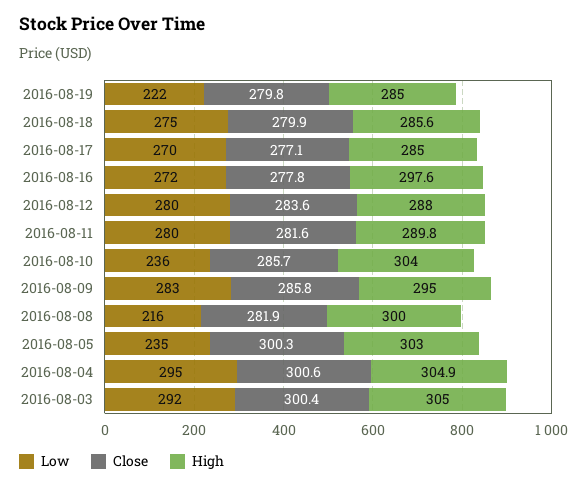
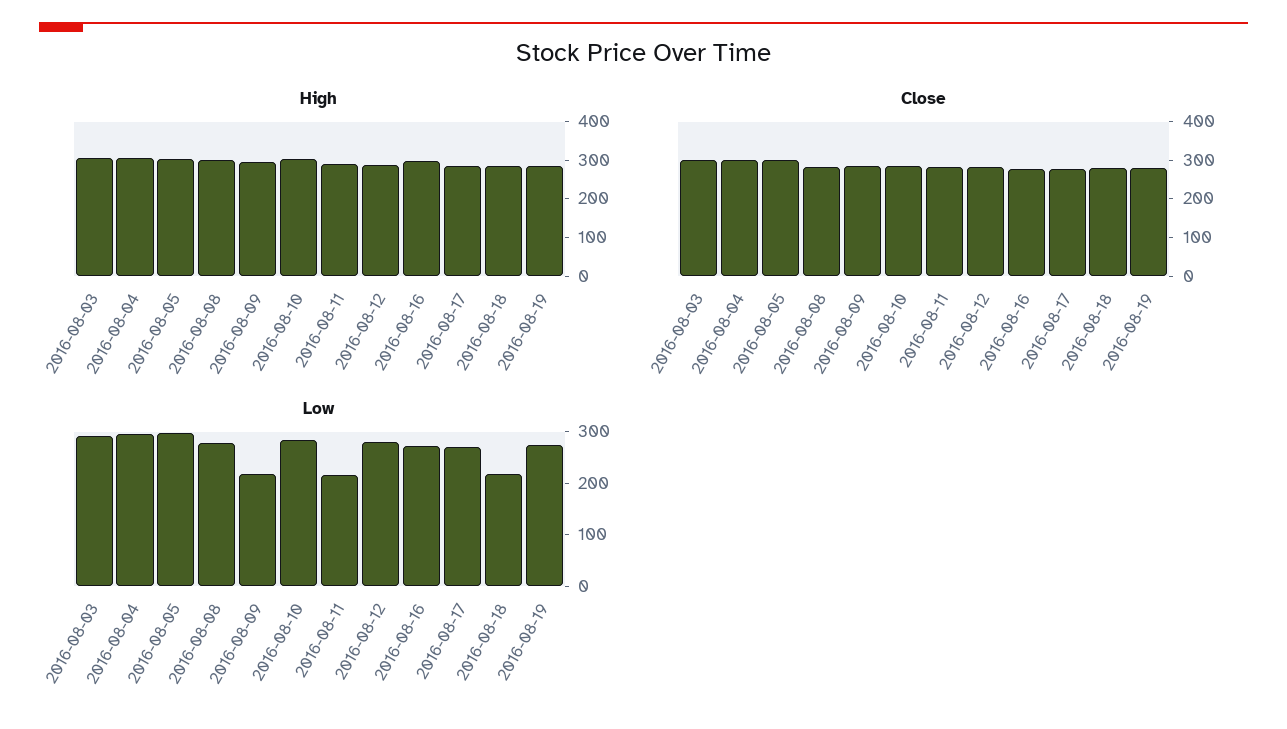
  {
    "Low": {
-     "2016-08-19": 222,
+     "2016-08-19": 280,
-     "2016-08-18": 275,
+     "2016-08-18": 220,
      "2016-08-17": 270,
      "2016-08-16": 272,
      "2016-08-12": 280,
-     "2016-08-11": 280,
+     "2016-08-11": 220,
-     "2016-08-10": 236,
+     "2016-08-10": 280,
-     "2016-08-09": 283,
+     "2016-08-09": 220,
-     "2016-08-08": 216,
+     "2016-08-08": 280,
-     "2016-08-05": 235,
+     "2016-08-05": 300,
      "2016-08-04": 295,
      "2016-08-03": 292
    },
    "Close": {
      "2016-08-19": 279.8,
      "2016-08-18": 279.9,
      "2016-08-17": 277.1,
      "2016-08-16": 277.8,
      "2016-08-12": 283.6,
      "2016-08-11": 281.6,
      "2016-08-10": 285.7,
      "2016-08-09": 285.8,
      "2016-08-08": 281.9,
      "2016-08-05": 300.3,
      "2016-08-04": 300.6,
      "2016-08-03": 300.4
    },
    "High": {
      "2016-08-19": 285,
      "2016-08-18": 285.6,
      "2016-08-17": 285,
      "2016-08-16": 297.6,
      "2016-08-12": 288,
      "2016-08-11": 289.8,
      "2016-08-10": 304,
      "2016-08-09": 295,
      "2016-08-08": 300,
      "2016-08-05": 303,
      "2016-08-04": 304.9,
      "2016-08-03": 305
    }
  }

